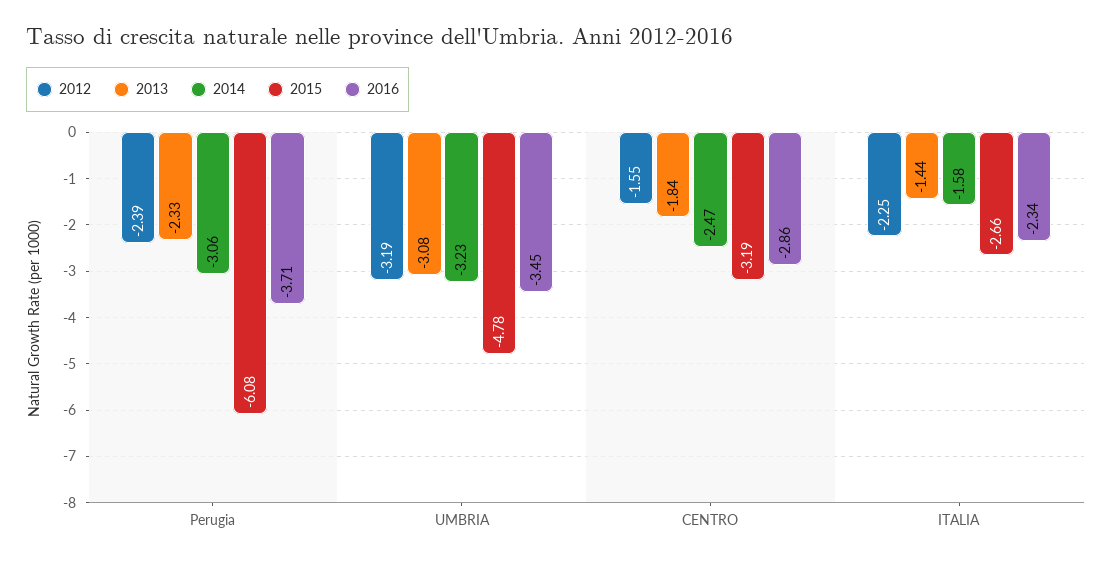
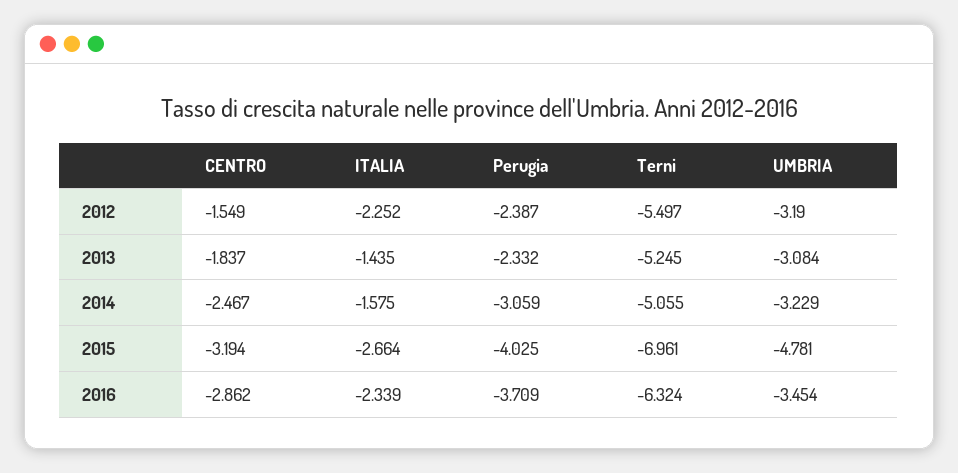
  {
    "2012": {
      "Perugia": -2.387,
      "UMBRIA": -3.19,
      "CENTRO": -1.549,
-     "ITALIA": -2.252
+     "ITALIA": -2.252,
+     "Terni": -5.497
    },
    "2013": {
      "Perugia": -2.332,
      "UMBRIA": -3.084,
      "CENTRO": -1.837,
-     "ITALIA": -1.435
+     "ITALIA": -1.435,
+     "Terni": -5.245
    },
    "2014": {
      "Perugia": -3.059,
      "UMBRIA": -3.229,
      "CENTRO": -2.467,
-     "ITALIA": -1.575
+     "ITALIA": -1.575,
+     "Terni": -5.055
    },
    "2015": {
-     "Perugia": -6.08,
+     "Perugia": -4.025,
      "UMBRIA": -4.781,
      "CENTRO": -3.194,
-     "ITALIA": -2.664
+     "ITALIA": -2.664,
+     "Terni": -6.961
    },
    "2016": {
      "Perugia": -3.709,
      "UMBRIA": -3.454,
      "CENTRO": -2.862,
-     "ITALIA": -2.339
+     "ITALIA": -2.339,
+     "Terni": -6.324
    }
  }

